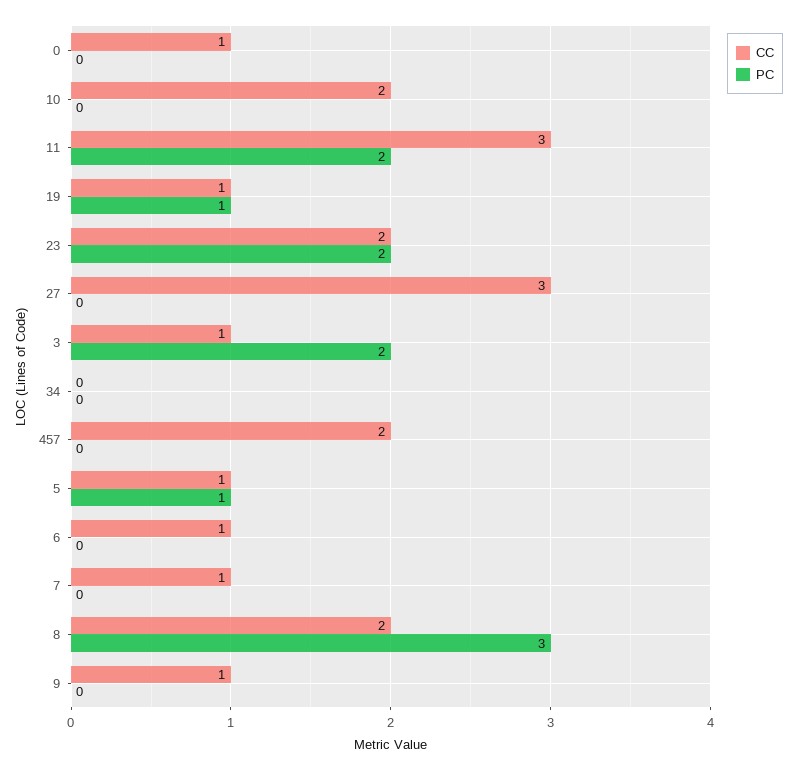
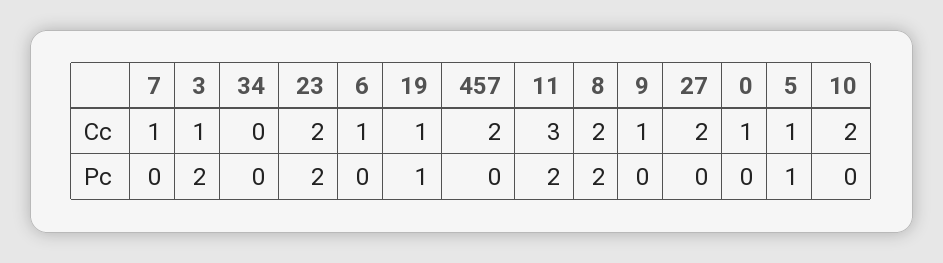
  {
    "CC": {
      "0": 1,
      "10": 2,
      "11": 3,
      "19": 1,
      "23": 2,
-     "27": 3,
+     "27": 2,
      "3": 1,
      "34": 0,
      "457": 2,
      "5": 1,
      "6": 1,
      "7": 1,
      "8": 2,
      "9": 1
    },
    "PC": {
      "0": 0,
      "10": 0,
      "11": 2,
      "19": 1,
      "23": 2,
      "27": 0,
      "3": 2,
      "34": 0,
      "457": 0,
      "5": 1,
      "6": 0,
      "7": 0,
-     "8": 3,
+     "8": 2,
      "9": 0
    }
  }

